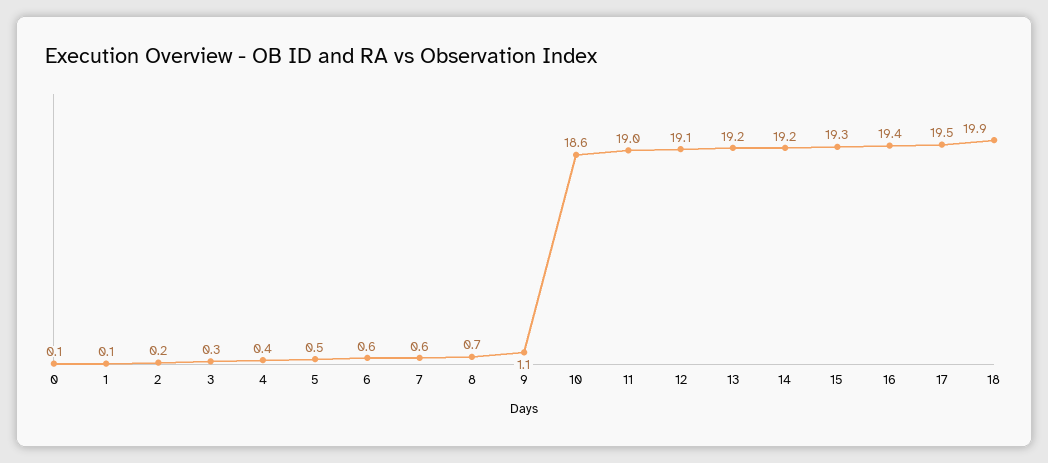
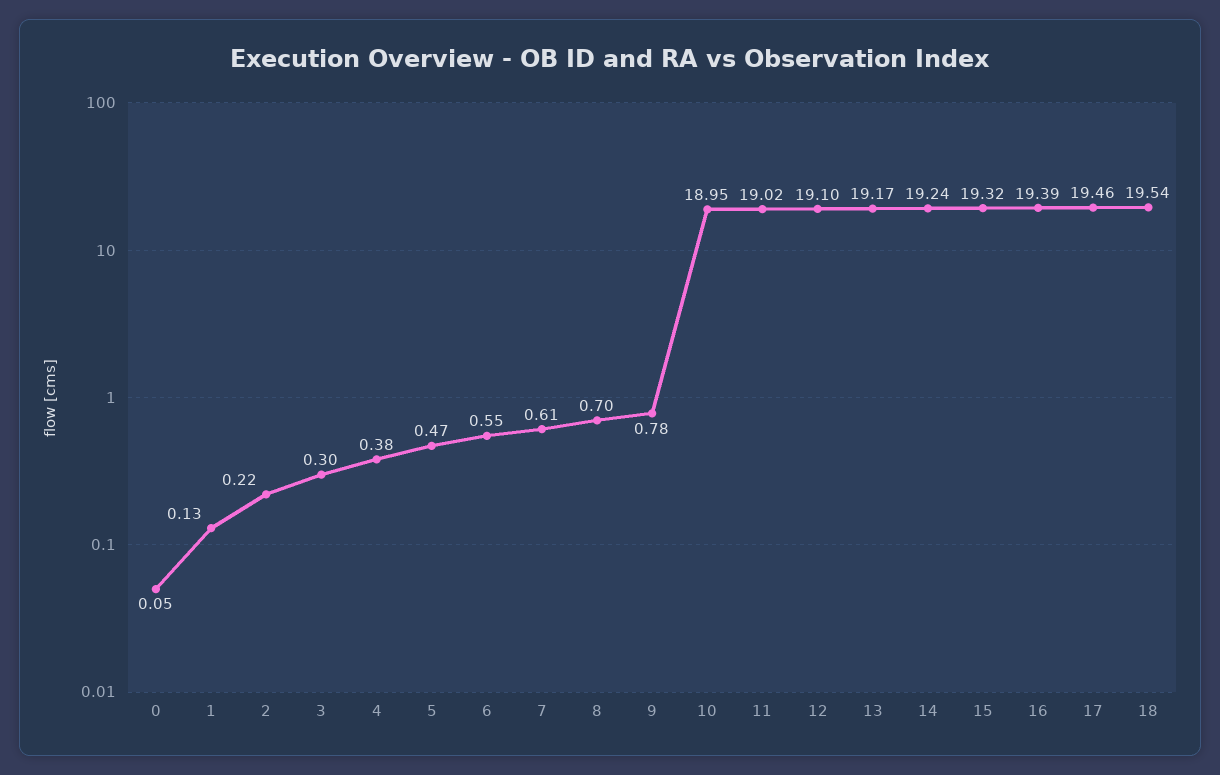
  {
    "0": 0.05,
    "1": 0.13,
    "2": 0.22,
    "3": 0.3,
    "4": 0.38,
    "5": 0.47,
    "6": 0.55,
    "7": 0.61,
    "8": 0.7,
-   "9": 1.1,
+   "9": 0.78,
-   "10": 18.6,
+   "10": 18.95,
    "11": 19.02,
    "12": 19.1,
    "13": 19.17,
    "14": 19.24,
    "15": 19.32,
    "16": 19.39,
    "17": 19.46,
-   "18": 19.9
+   "18": 19.54
  }

